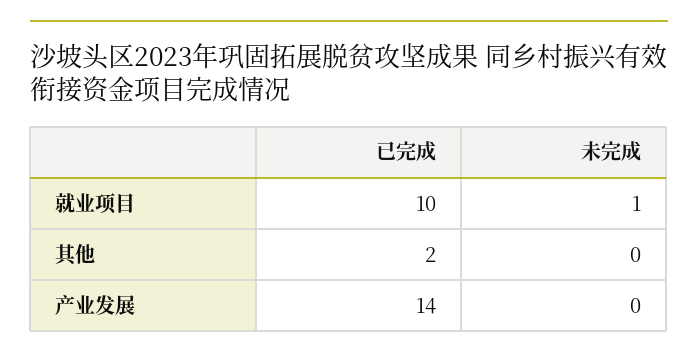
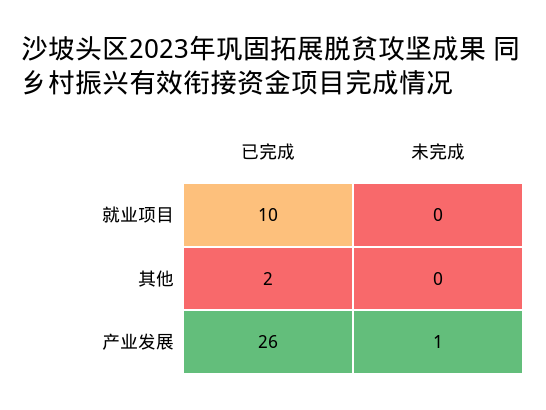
  {
    "已完成": {
      "就业项目": 10,
      "其他": 2,
-     "产业发展": 14
+     "产业发展": 26
    },
    "未完成": {
-     "就业项目": 1,
+     "就业项目": 0,
      "其他": 0,
-     "产业发展": 0
+     "产业发展": 1
    }
  }

